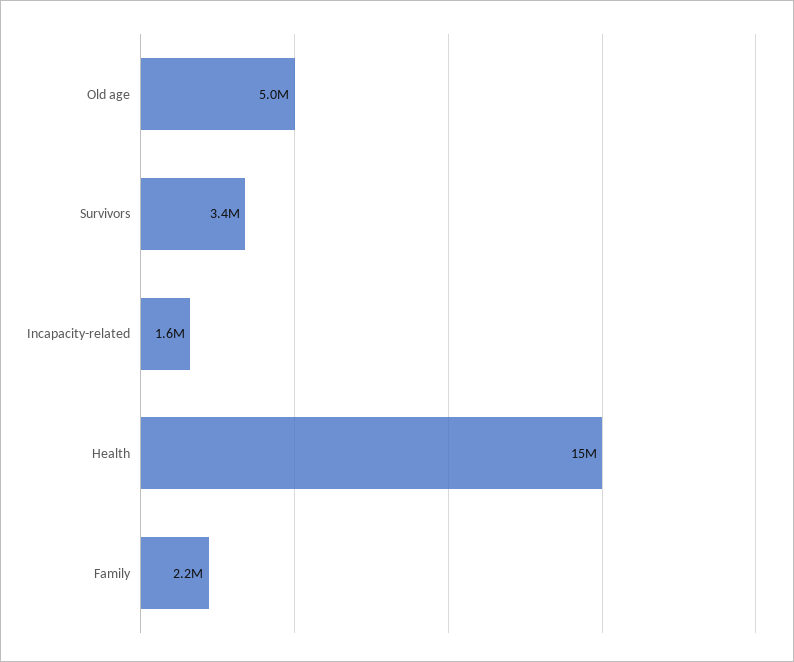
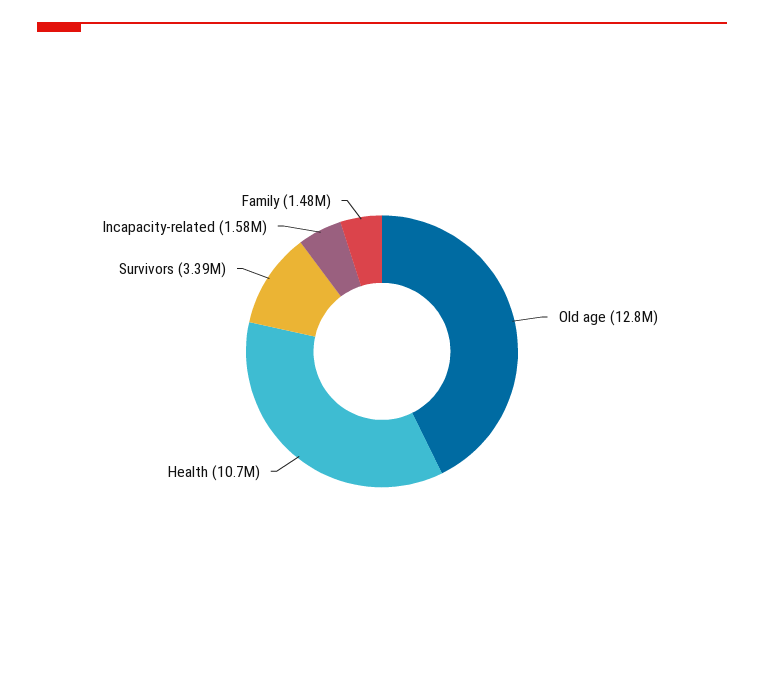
  {
-   "Old age": 5000000,
+   "Old age": 12800000,
    "Survivors": 3390000,
    "Incapacity-related": 1580000,
-   "Health": 15000000,
+   "Health": 10700000,
-   "Family": 2200000
+   "Family": 1480000
  }

